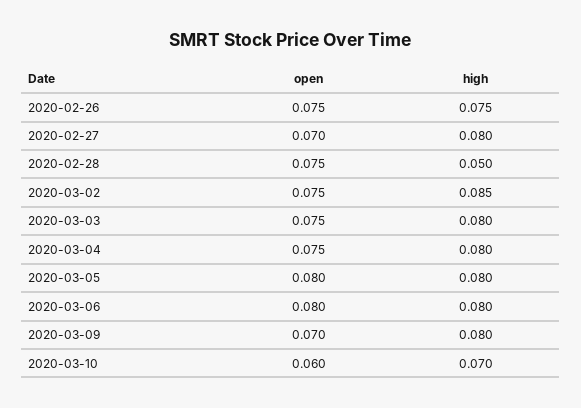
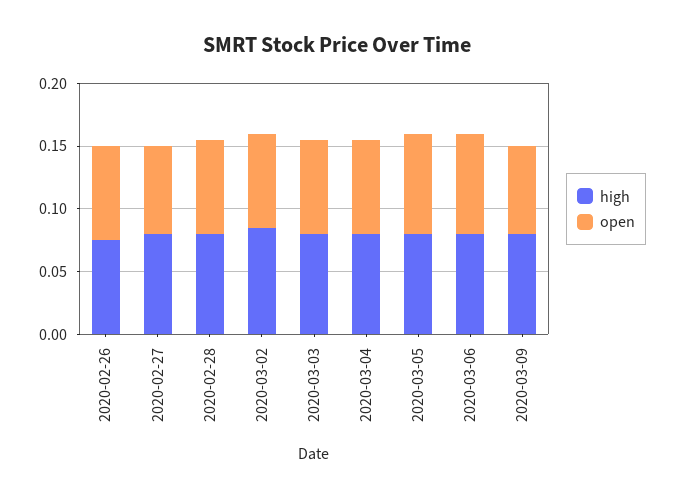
  {
    "open": {
      "2020-02-26": 0.075,
      "2020-02-27": 0.07,
      "2020-02-28": 0.075,
      "2020-03-02": 0.075,
      "2020-03-03": 0.075,
      "2020-03-04": 0.075,
      "2020-03-05": 0.08,
      "2020-03-06": 0.08,
-     "2020-03-09": 0.07,
+     "2020-03-09": 0.07
-     "2020-03-10": 0.06
    },
    "high": {
      "2020-02-26": 0.075,
      "2020-02-27": 0.08,
-     "2020-02-28": 0.05,
+     "2020-02-28": 0.08,
      "2020-03-02": 0.085,
      "2020-03-03": 0.08,
      "2020-03-04": 0.08,
      "2020-03-05": 0.08,
      "2020-03-06": 0.08,
-     "2020-03-09": 0.08,
+     "2020-03-09": 0.08
-     "2020-03-10": 0.07
    }
  }

